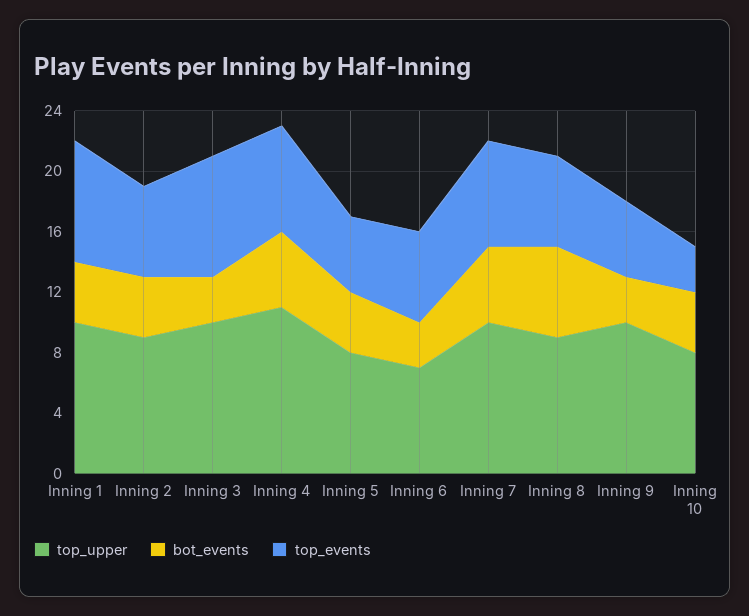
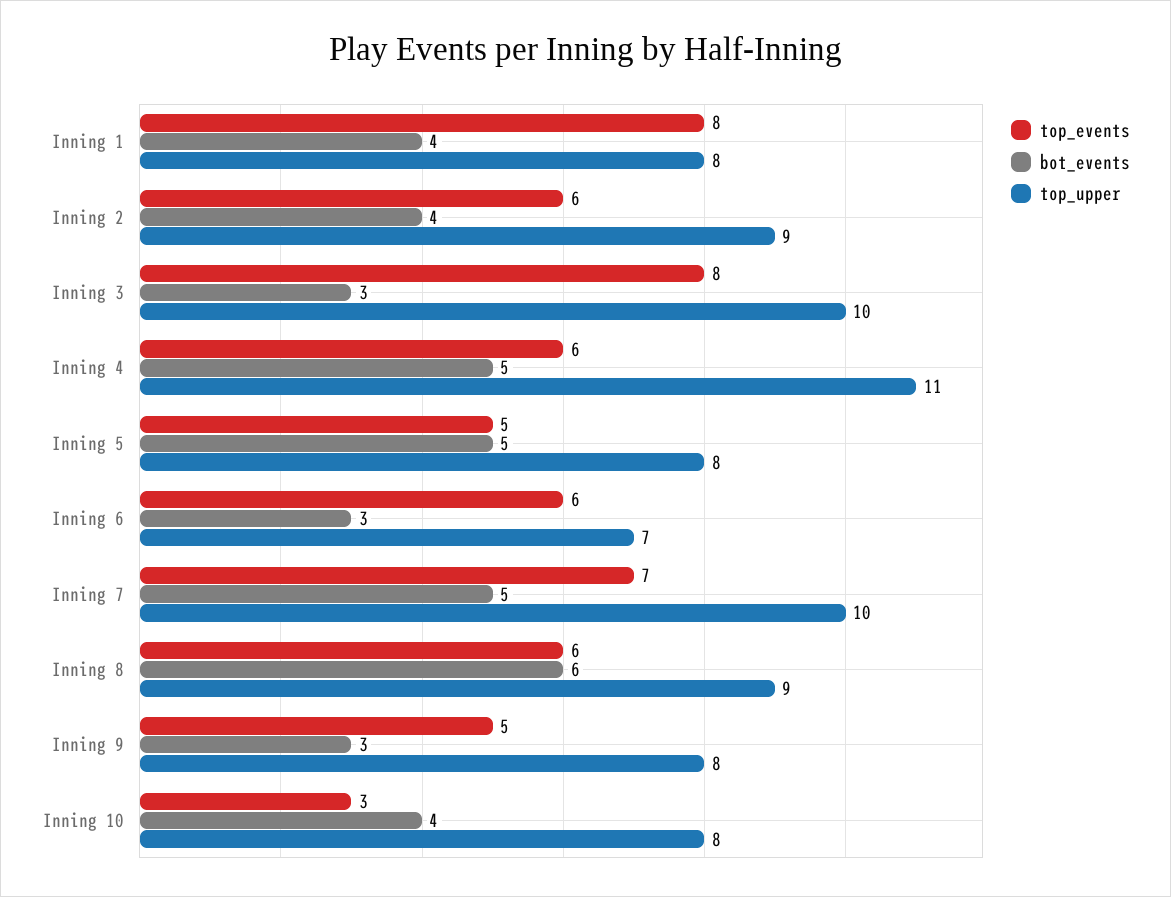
  {
    "top_upper": {
-     "Inning 1": 10,
+     "Inning 1": 8,
      "Inning 2": 9,
      "Inning 3": 10,
      "Inning 4": 11,
      "Inning 5": 8,
      "Inning 6": 7,
      "Inning 7": 10,
      "Inning 8": 9,
-     "Inning 9": 10,
+     "Inning 9": 8,
      "Inning 10": 8
    },
    "bot_events": {
      "Inning 1": 4,
      "Inning 2": 4,
      "Inning 3": 3,
      "Inning 4": 5,
-     "Inning 5": 4,
+     "Inning 5": 5,
      "Inning 6": 3,
      "Inning 7": 5,
      "Inning 8": 6,
      "Inning 9": 3,
      "Inning 10": 4
    },
    "top_events": {
      "Inning 1": 8,
      "Inning 2": 6,
      "Inning 3": 8,
-     "Inning 4": 7,
+     "Inning 4": 6,
      "Inning 5": 5,
      "Inning 6": 6,
      "Inning 7": 7,
      "Inning 8": 6,
      "Inning 9": 5,
      "Inning 10": 3
    }
  }

